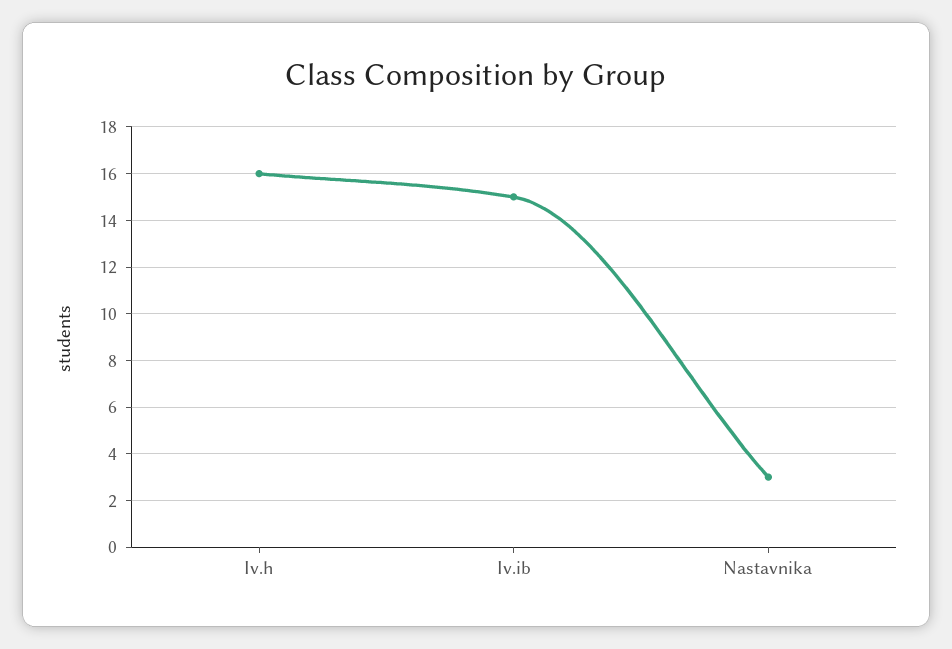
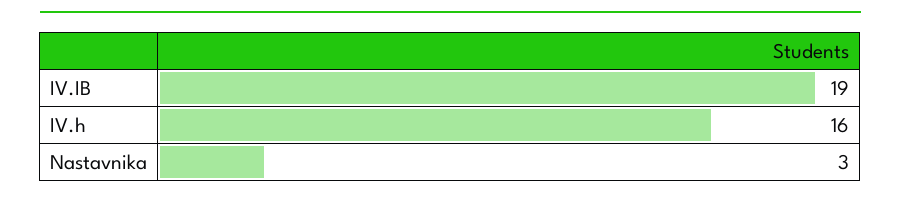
  {
    "Iv.h": 16,
-   "Iv.ib": 15,
+   "Iv.ib": 19,
    "Nastavnika": 3
  }

